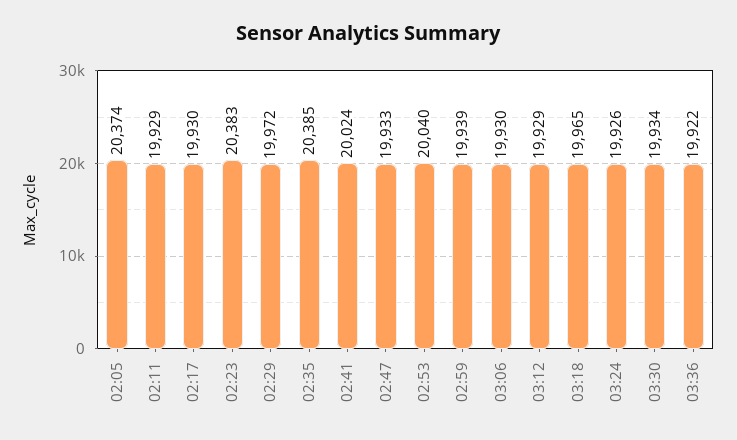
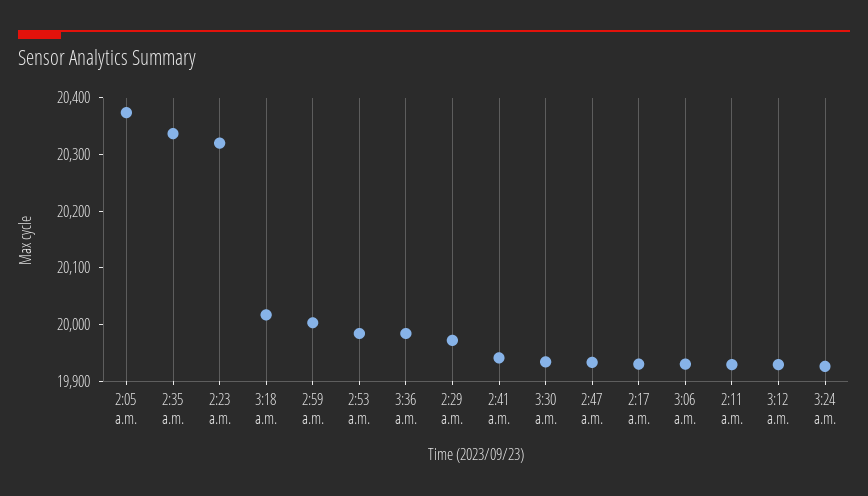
  {
    "02:05": 20374,
    "02:11": 19929,
    "02:17": 19930,
-   "02:23": 20383,
+   "02:23": 20320,
    "02:29": 19972,
-   "02:35": 20385,
+   "02:35": 20340,
-   "02:41": 20024,
+   "02:41": 19940,
    "02:47": 19933,
-   "02:53": 20040,
+   "02:53": 19980,
-   "02:59": 19939,
+   "02:59": 20000,
    "03:06": 19930,
    "03:12": 19929,
-   "03:18": 19965,
+   "03:18": 20020,
    "03:24": 19926,
    "03:30": 19934,
-   "03:36": 19922
+   "03:36": 19980
  }

